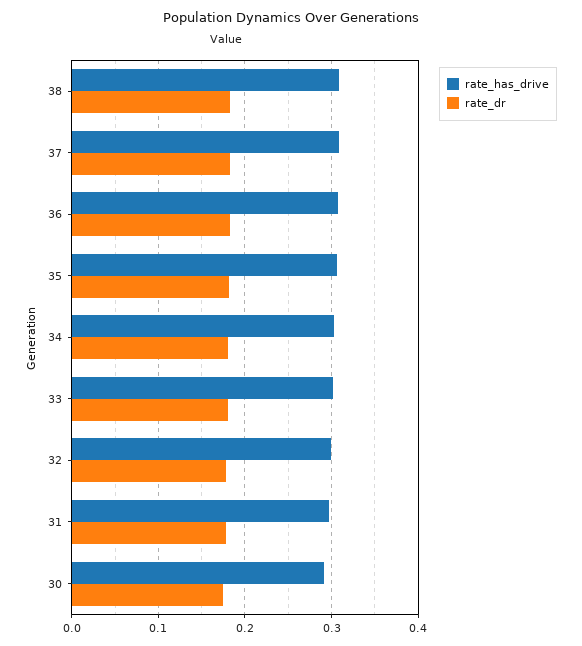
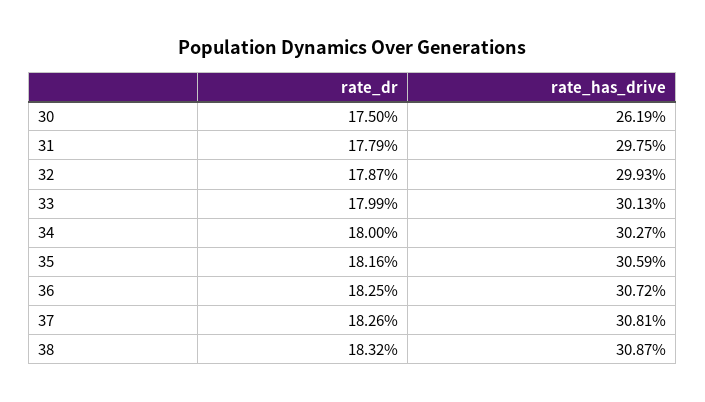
  {
    "rate_has_drive": {
      "38": 0.3087,
      "37": 0.3081,
      "36": 0.3072,
      "35": 0.3059,
      "34": 0.3027,
      "33": 0.3013,
      "32": 0.2993,
      "31": 0.2975,
-     "30": 0.29
+     "30": 0.2619
    },
    "rate_dr": {
      "38": 0.1832,
      "37": 0.1826,
      "36": 0.1825,
      "35": 0.1816,
      "34": 0.18,
      "33": 0.1799,
      "32": 0.1787,
      "31": 0.1779,
      "30": 0.175
    }
  }

